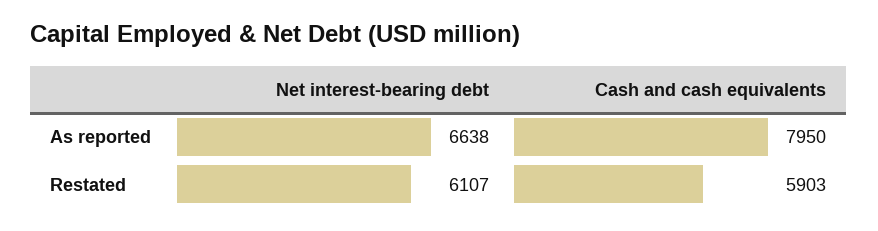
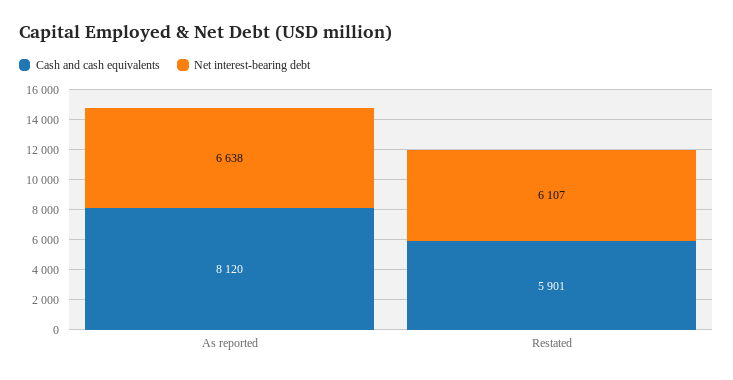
  {
    "Net interest-bearing debt": {
      "As reported": 6638,
      "Restated": 6107
    },
    "Cash and cash equivalents": {
-     "As reported": 7950,
+     "As reported": 8120,
-     "Restated": 5903
+     "Restated": 5901
    }
  }

